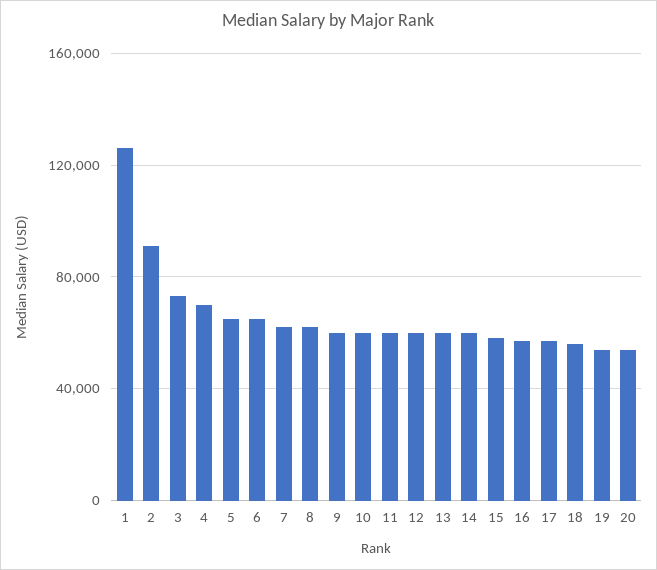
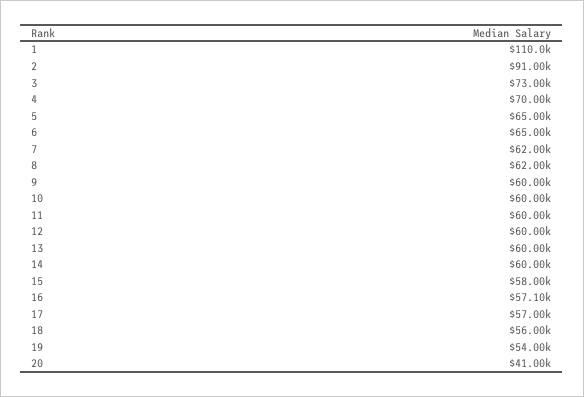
  {
-   "1": 125000,
+   "1": 110000,
    "2": 91000,
    "3": 73000,
    "4": 70000,
    "5": 65000,
    "6": 65000,
    "7": 62000,
    "8": 62000,
    "9": 60000,
    "10": 60000,
    "11": 60000,
    "12": 60000,
    "13": 60000,
    "14": 60000,
    "15": 58000,
    "16": 57100,
    "17": 57000,
    "18": 56000,
    "19": 54000,
-   "20": 55000
+   "20": 41000
  }

